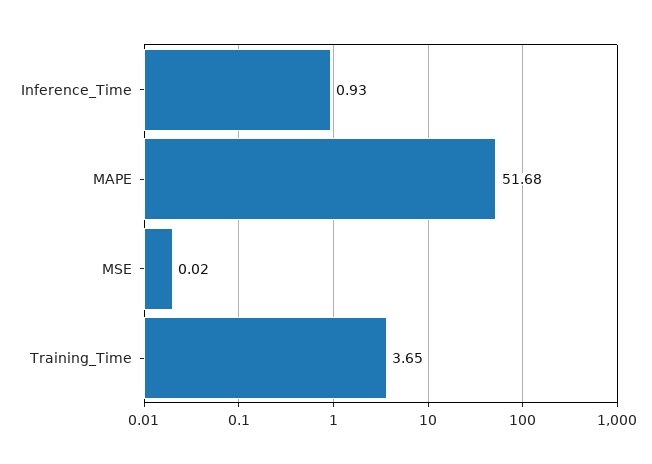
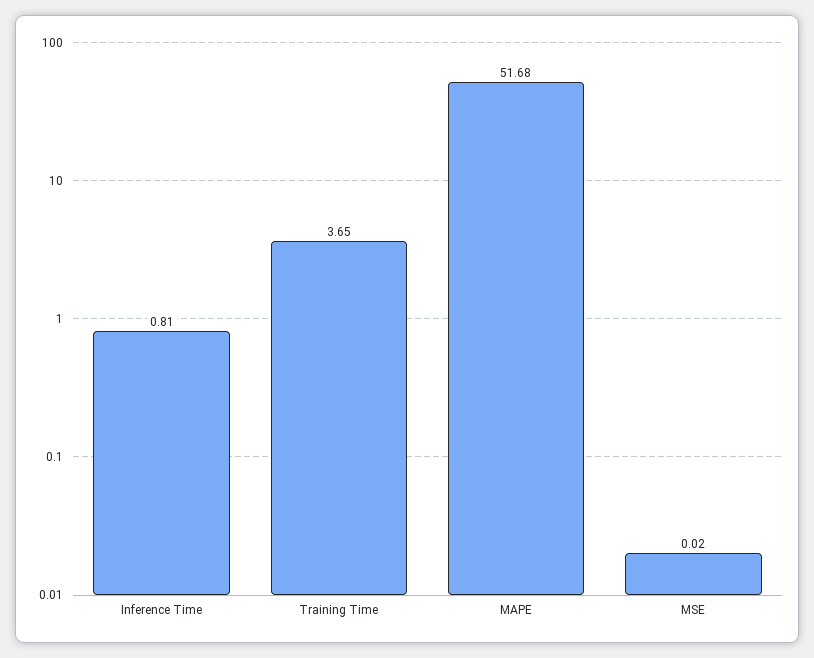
  {
-   "Inference_Time": 0.93,
+   "Inference_Time": 0.81,
    "MAPE": 51.68,
    "MSE": 0.02,
    "Training_Time": 3.65
  }

